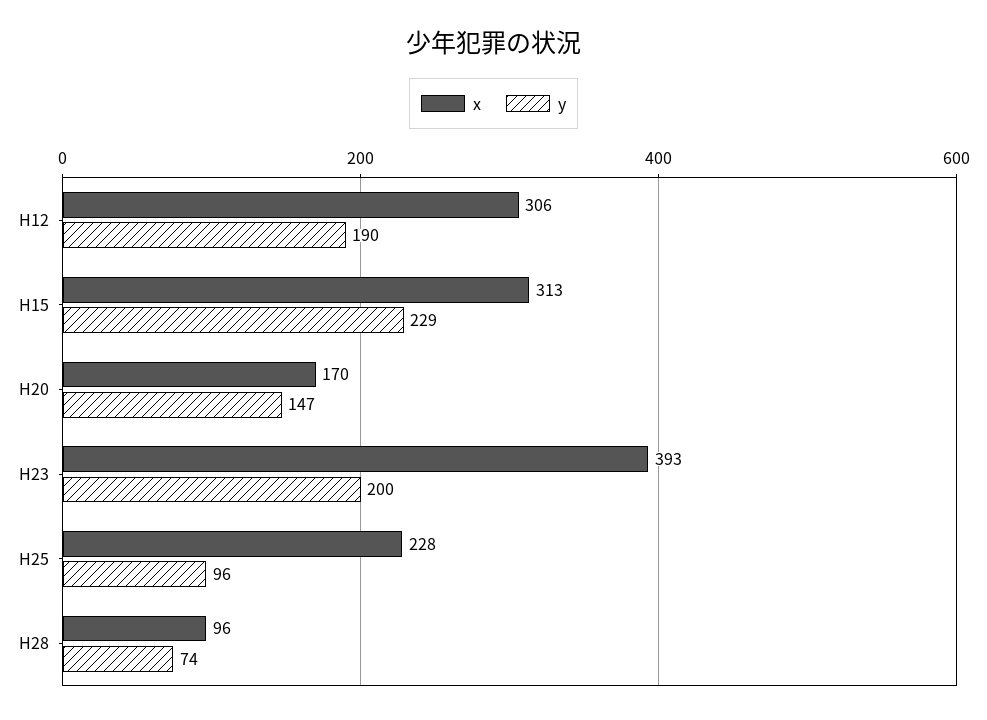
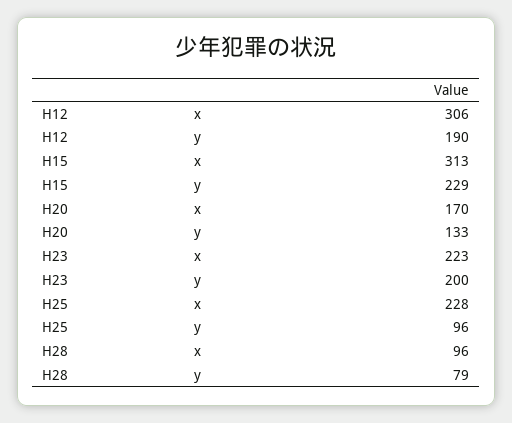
  {
    "x": {
      "H12": 306,
      "H15": 313,
      "H20": 170,
-     "H23": 393,
+     "H23": 223,
      "H25": 228,
      "H28": 96
    },
    "y": {
      "H12": 190,
      "H15": 229,
-     "H20": 147,
+     "H20": 133,
      "H23": 200,
      "H25": 96,
-     "H28": 74
+     "H28": 79
    }
  }

